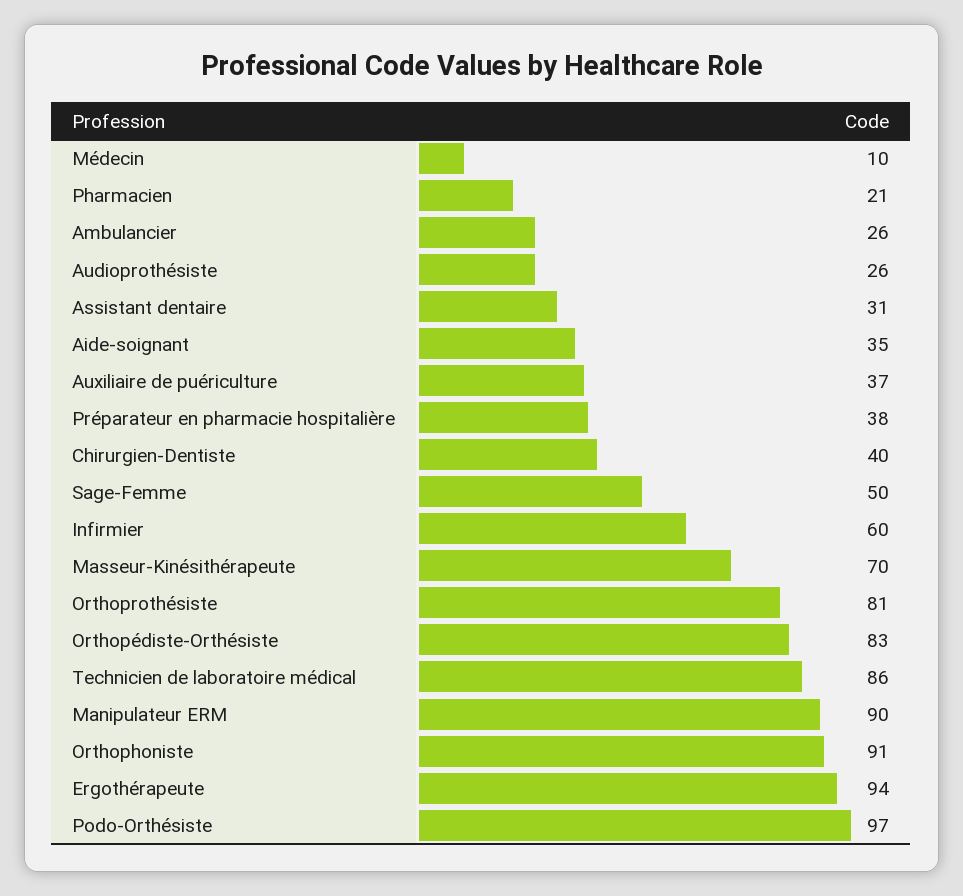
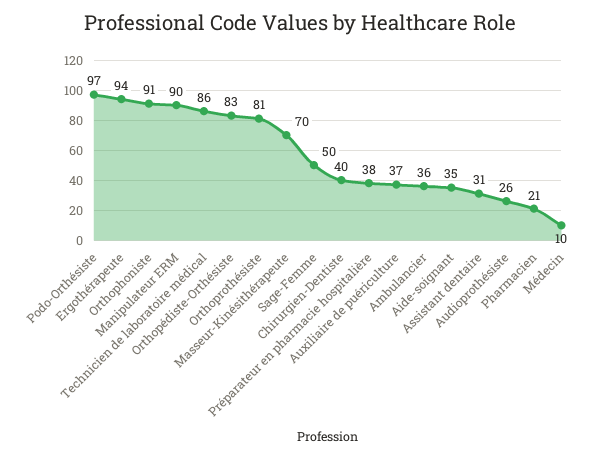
  {
    "Médecin": 10,
    "Pharmacien": 21,
-   "Ambulancier": 26,
+   "Ambulancier": 36,
    "Audioprothésiste": 26,
    "Assistant dentaire": 31,
    "Aide-soignant": 35,
    "Auxiliaire de puériculture": 37,
    "Préparateur en pharmacie hospitalière": 38,
    "Chirurgien-Dentiste": 40,
    "Sage-Femme": 50,
-   "Infirmier": 60,
    "Masseur-Kinésithérapeute": 70,
    "Orthoprothésiste": 81,
    "Orthopédiste-Orthésiste": 83,
    "Technicien de laboratoire médical": 86,
    "Manipulateur ERM": 90,
    "Orthophoniste": 91,
    "Ergothérapeute": 94,
    "Podo-Orthésiste": 97
  }

